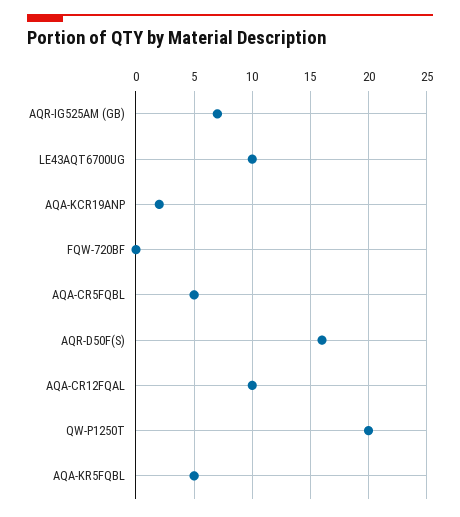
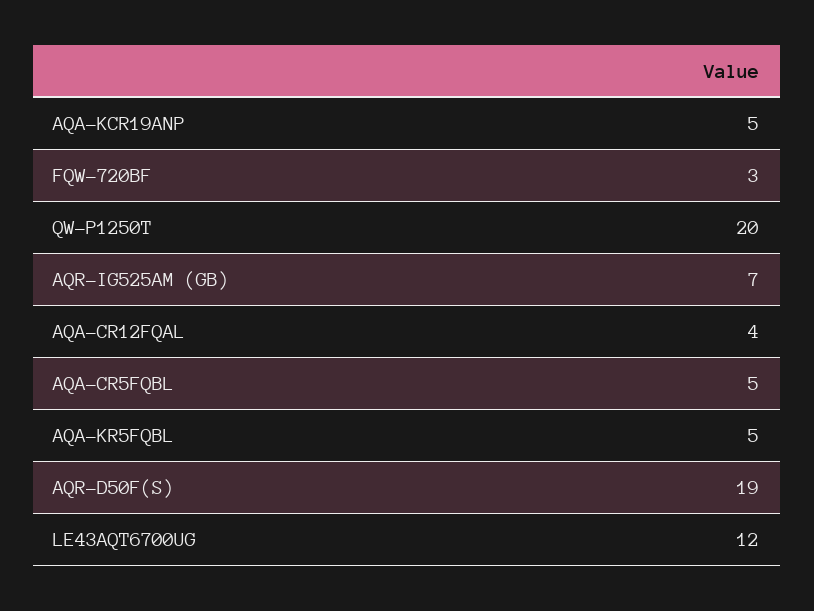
  {
    "AQR-IG525AM (GB)": 7,
-   "LE43AQT6700UG": 10,
+   "LE43AQT6700UG": 12,
-   "AQA-KCR19ANP": 2,
+   "AQA-KCR19ANP": 5,
-   "FQW-720BF": 0,
+   "FQW-720BF": 3,
    "AQA-CR5FQBL": 5,
-   "AQR-D50F(S)": 16,
+   "AQR-D50F(S)": 19,
-   "AQA-CR12FQAL": 10,
+   "AQA-CR12FQAL": 4,
    "QW-P1250T": 20,
    "AQA-KR5FQBL": 5
  }

